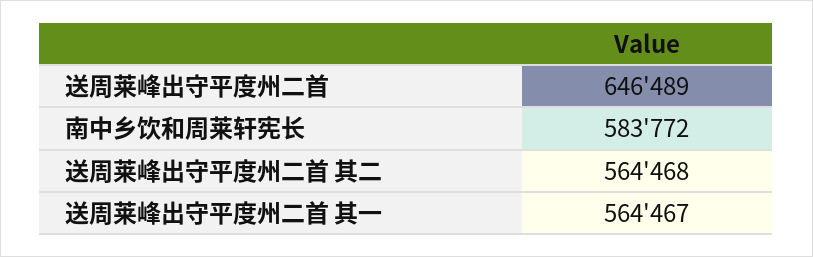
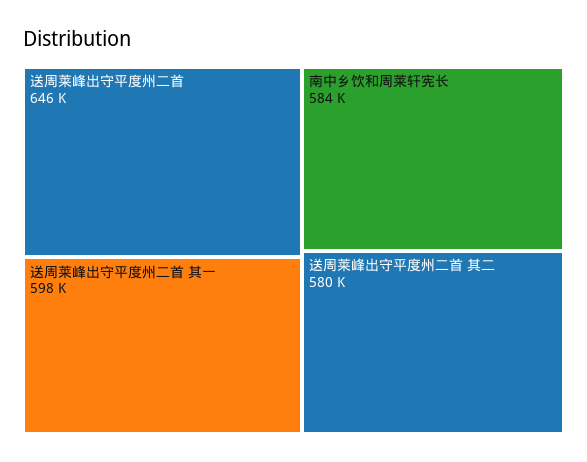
  {
    "送周莱峰出守平度州二首": 646489,
    "南中乡饮和周莱轩宪长": 583772,
-   "送周莱峰出守平度州二首 其二": 564468,
+   "送周莱峰出守平度州二首 其二": 580000,
-   "送周莱峰出守平度州二首 其一": 564467
+   "送周莱峰出守平度州二首 其一": 598000
  }

